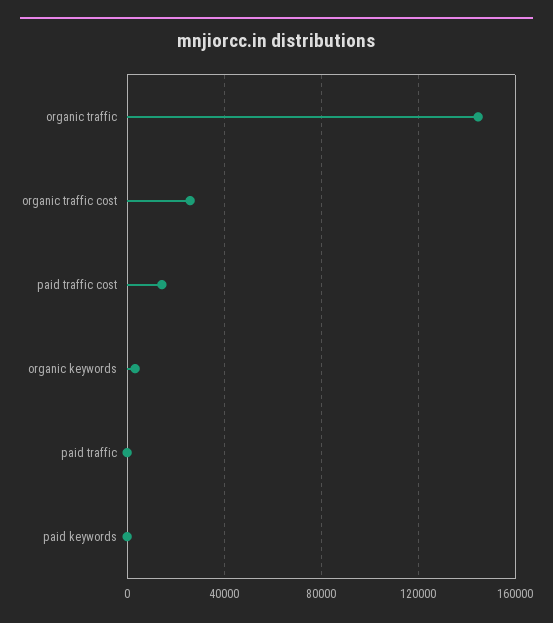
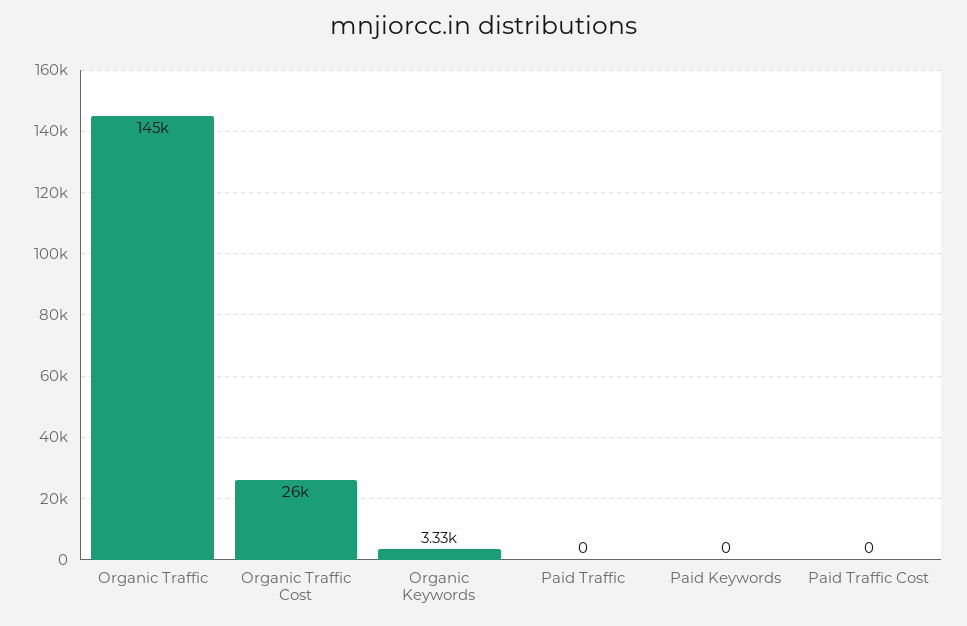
  {
    "organic traffic": 145000,
    "organic traffic cost": 26000,
-   "paid traffic cost": 15000,
+   "paid traffic cost": 0,
    "organic keywords": 3330,
    "paid traffic": 0,
    "paid keywords": 0
  }

